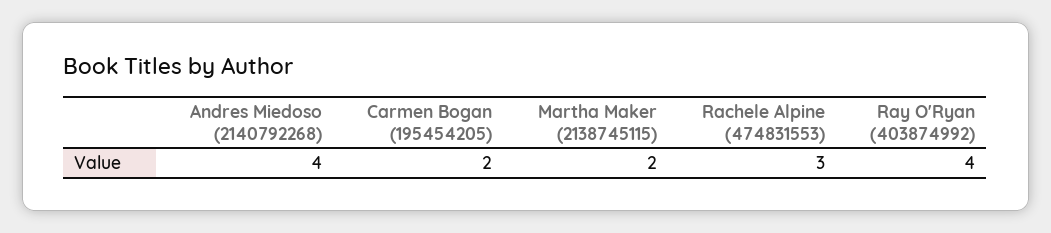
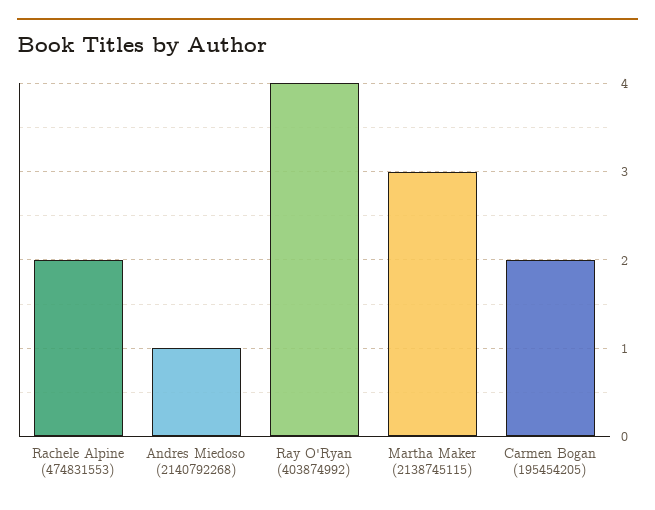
  {
-   "Andres Miedoso (2140792268)": 4,
+   "Andres Miedoso (2140792268)": 1,
    "Carmen Bogan (195454205)": 2,
-   "Martha Maker (2138745115)": 2,
+   "Martha Maker (2138745115)": 3,
-   "Rachele Alpine (474831553)": 3,
+   "Rachele Alpine (474831553)": 2,
    "Ray O'Ryan (403874992)": 4
  }

